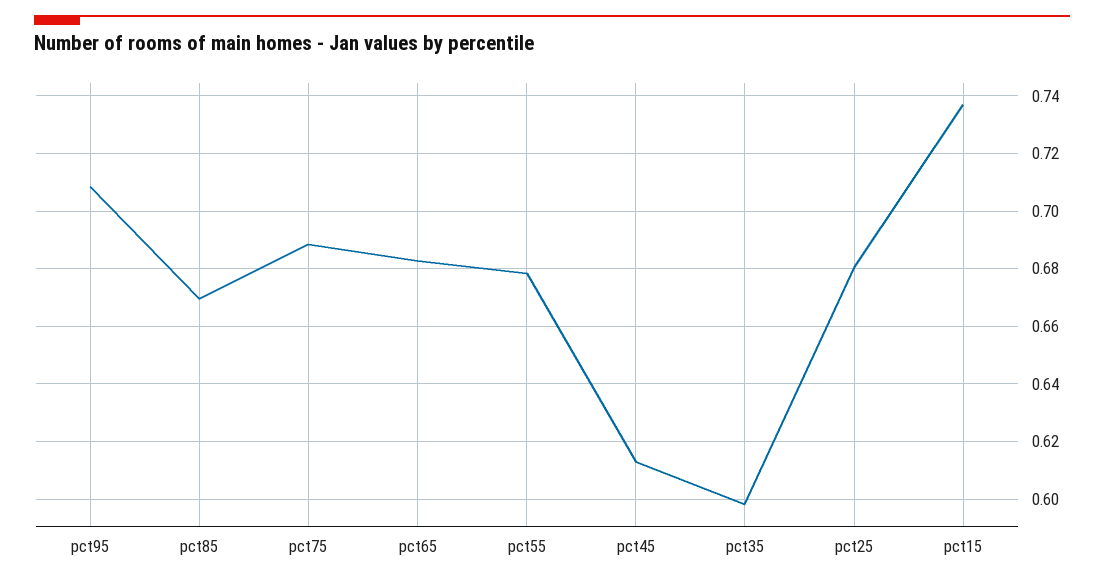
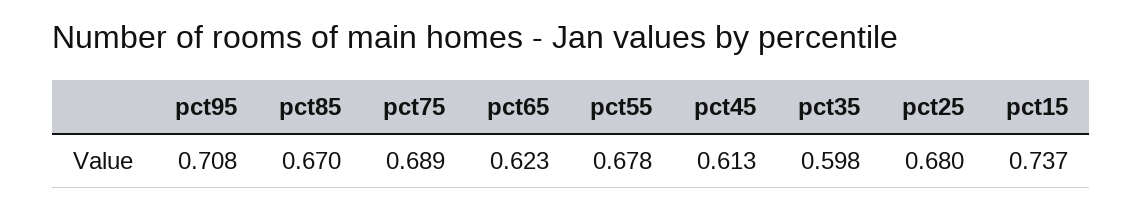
  {
    "pct95": 0.708,
    "pct85": 0.67,
    "pct75": 0.689,
-   "pct65": 0.6825,
+   "pct65": 0.623,
    "pct55": 0.678,
    "pct45": 0.613,
    "pct35": 0.598,
    "pct25": 0.68,
    "pct15": 0.737
  }

